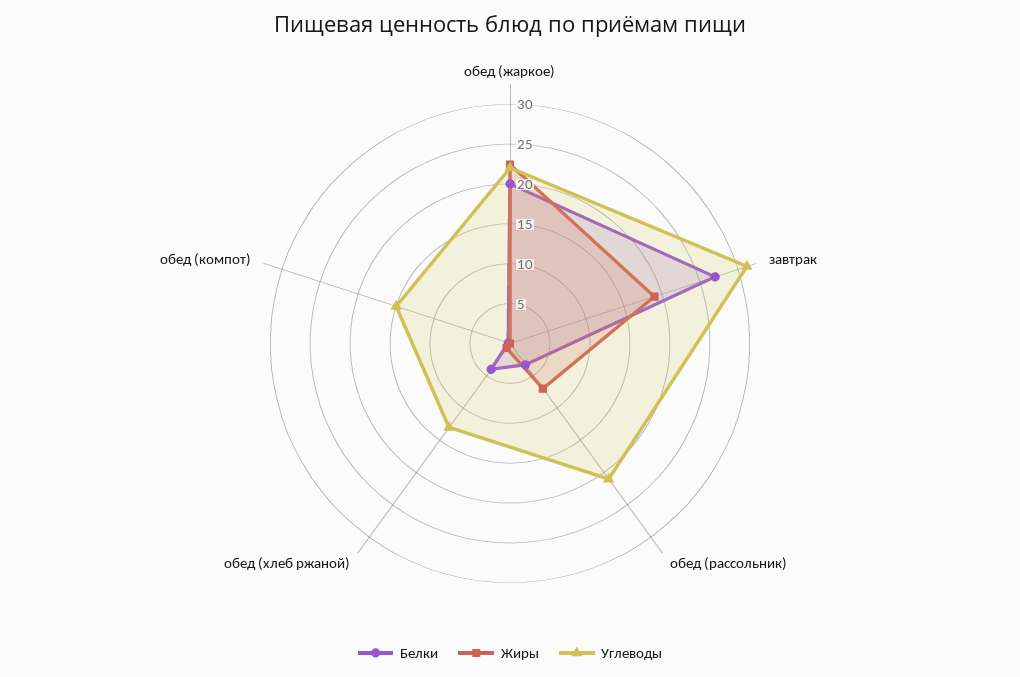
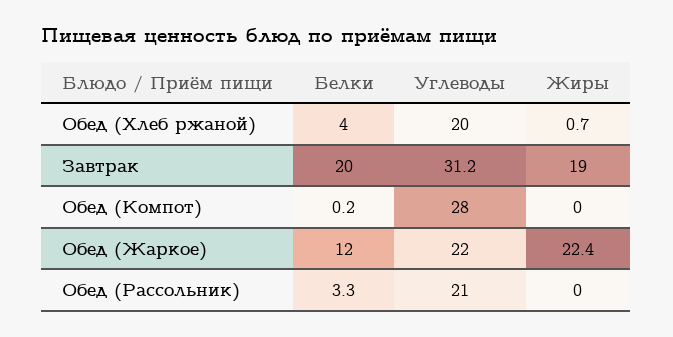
  {
    "Белки": {
-     "обед (жаркое)": 20,
+     "обед (жаркое)": 12,
-     "завтрак": 27.5,
+     "завтрак": 20,
      "обед (рассольник)": 3.3,
      "обед (хлеб ржаной)": 4,
      "обед (компот)": 0.2
    },
    "Жиры": {
      "обед (жаркое)": 22.4,
      "завтрак": 19,
-     "обед (рассольник)": 7.5,
+     "обед (рассольник)": 0,
      "обед (хлеб ржаной)": 0.7,
      "обед (компот)": 0
    },
    "Углеводы": {
      "обед (жаркое)": 22,
      "завтрак": 31.2,
      "обед (рассольник)": 21,
-     "обед (хлеб ржаной)": 12.5,
+     "обед (хлеб ржаной)": 20,
-     "обед (компот)": 15
+     "обед (компот)": 28
    }
  }

